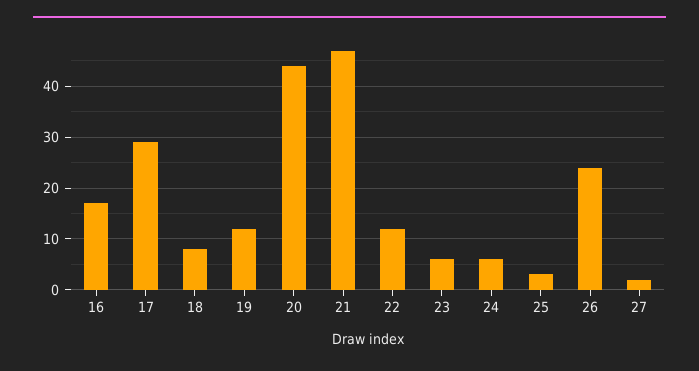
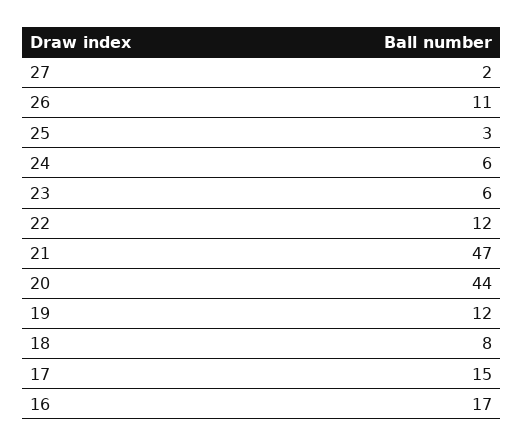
  {
    "16": 17,
-   "17": 30,
+   "17": 15,
    "18": 8,
    "19": 12,
    "20": 44,
    "21": 47,
    "22": 12,
    "23": 6,
    "24": 6,
    "25": 3,
-   "26": 25,
+   "26": 11,
    "27": 2
  }

